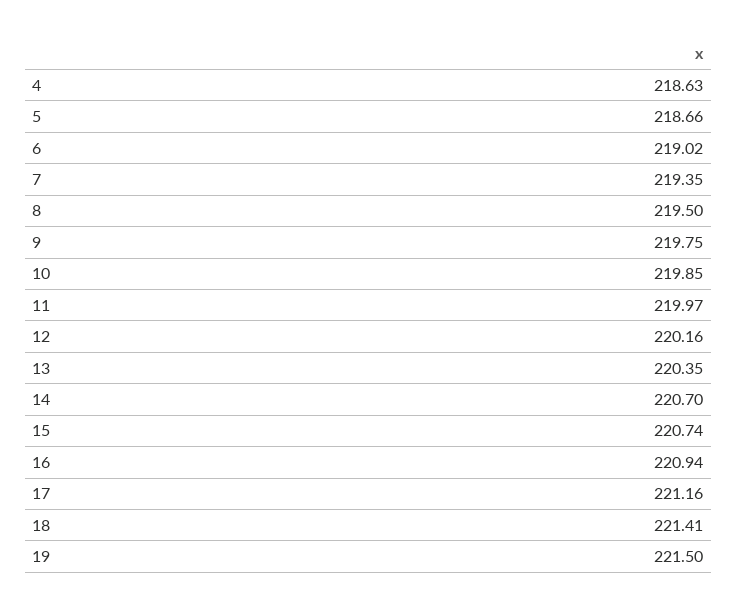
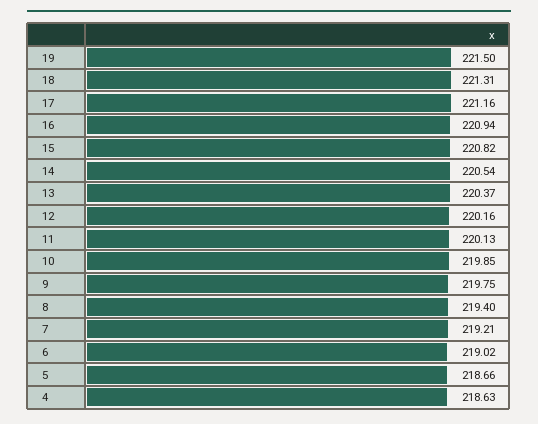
  {
    "4": 218.63,
    "5": 218.66,
    "6": 219.02,
-   "7": 219.35,
+   "7": 219.21,
-   "8": 219.5,
+   "8": 219.4,
    "9": 219.75,
    "10": 219.85,
-   "11": 219.97,
+   "11": 220.13,
    "12": 220.16,
-   "13": 220.35,
+   "13": 220.37,
-   "14": 220.7,
+   "14": 220.54,
-   "15": 220.74,
+   "15": 220.82,
    "16": 220.94,
    "17": 221.16,
-   "18": 221.41,
+   "18": 221.31,
    "19": 221.5
  }

